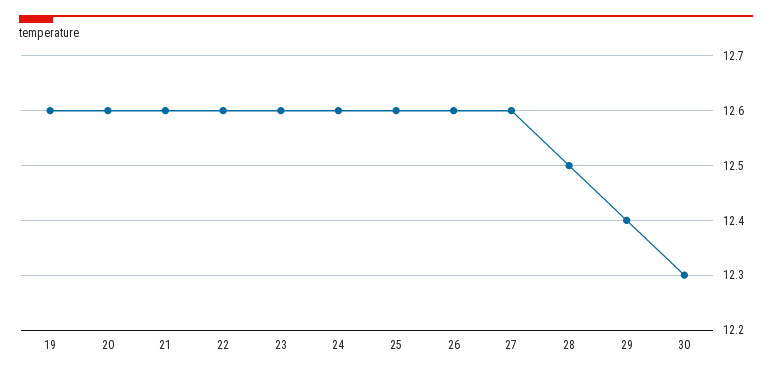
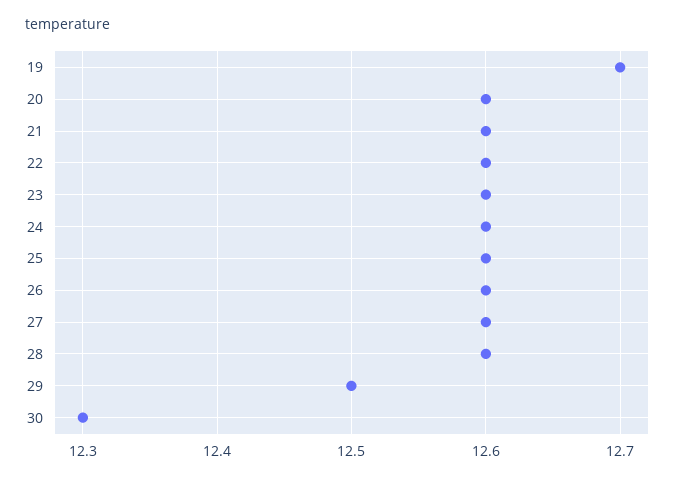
  {
-   "19": 12.6,
+   "19": 12.7,
    "20": 12.6,
    "21": 12.6,
    "22": 12.6,
    "23": 12.6,
    "24": 12.6,
    "25": 12.6,
    "26": 12.6,
    "27": 12.6,
-   "28": 12.5,
+   "28": 12.6,
-   "29": 12.4,
+   "29": 12.5,
    "30": 12.3
  }

